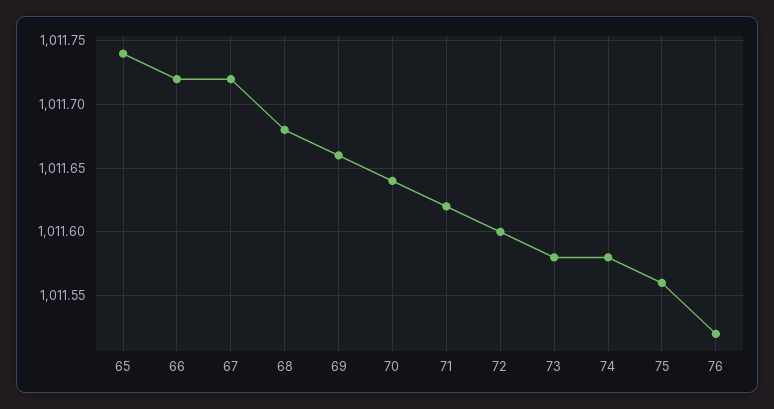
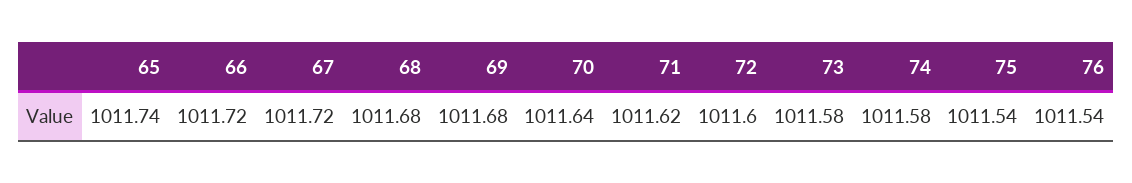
  {
    "65": 1011.74,
    "66": 1011.72,
    "67": 1011.72,
    "68": 1011.68,
-   "69": 1011.66,
+   "69": 1011.68,
    "70": 1011.64,
    "71": 1011.62,
    "72": 1011.6,
    "73": 1011.58,
    "74": 1011.58,
-   "75": 1011.56,
+   "75": 1011.54,
-   "76": 1011.52
+   "76": 1011.54
  }

